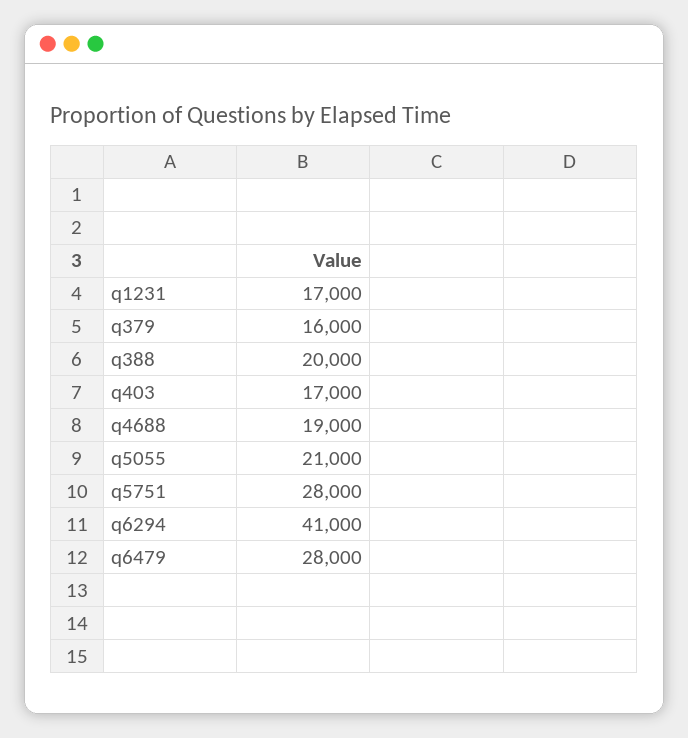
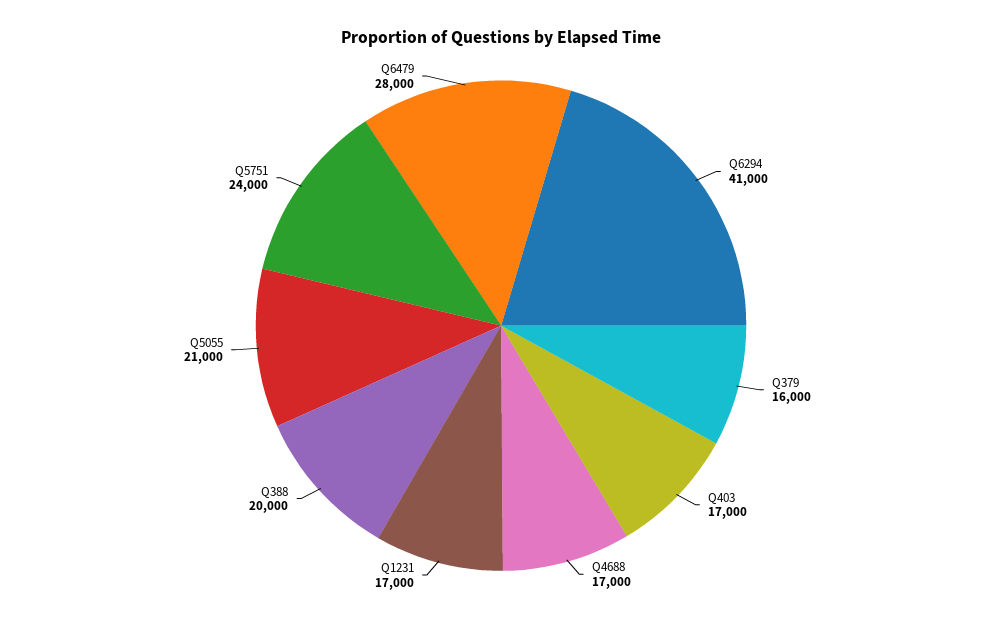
  {
    "q1231": 17000,
    "q379": 16000,
    "q388": 20000,
    "q403": 17000,
-   "q4688": 19000,
+   "q4688": 17000,
    "q5055": 21000,
-   "q5751": 28000,
+   "q5751": 24000,
    "q6294": 41000,
    "q6479": 28000
  }

